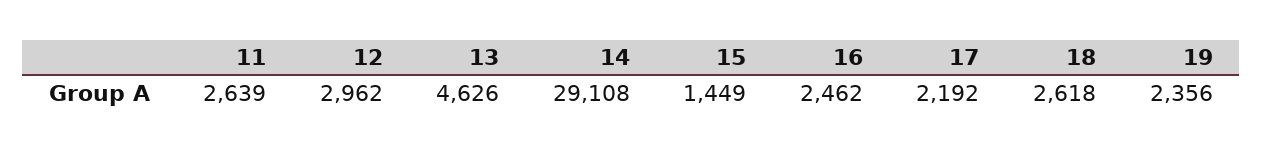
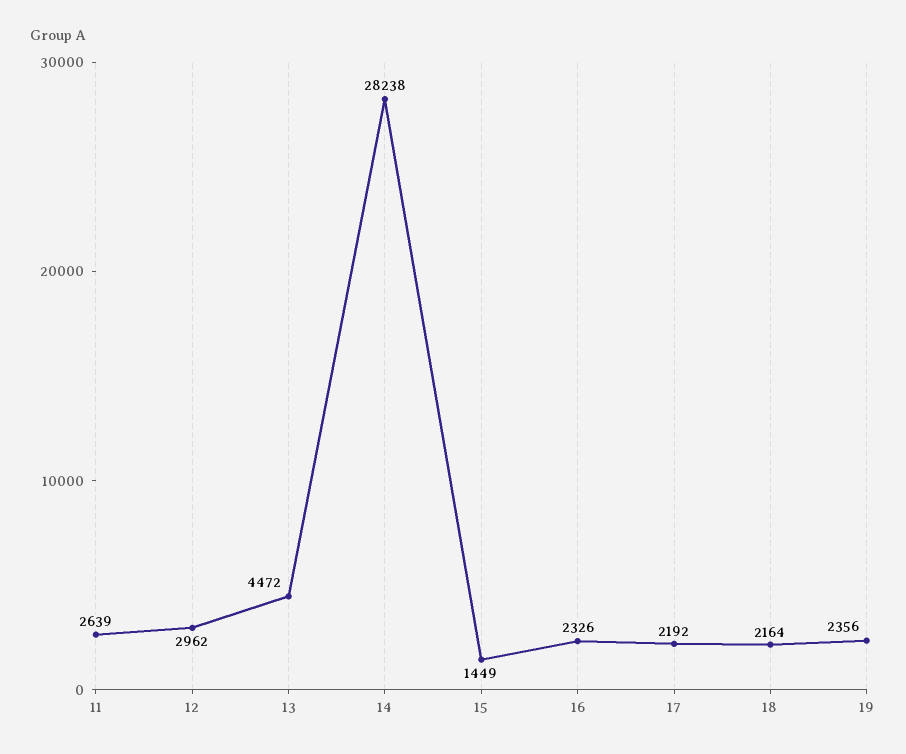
  {
    "11": 2639,
    "12": 2962,
-   "13": 4626,
+   "13": 4472,
-   "14": 29108,
+   "14": 28238,
    "15": 1449,
-   "16": 2462,
+   "16": 2326,
    "17": 2192,
-   "18": 2618,
+   "18": 2164,
    "19": 2356
  }

